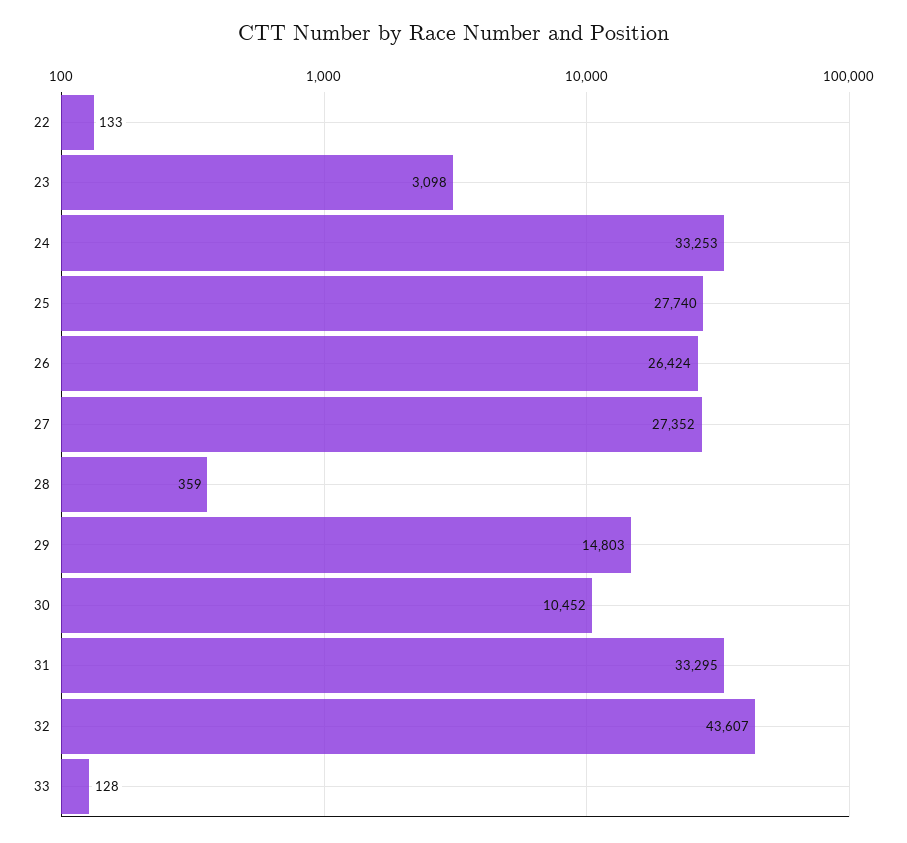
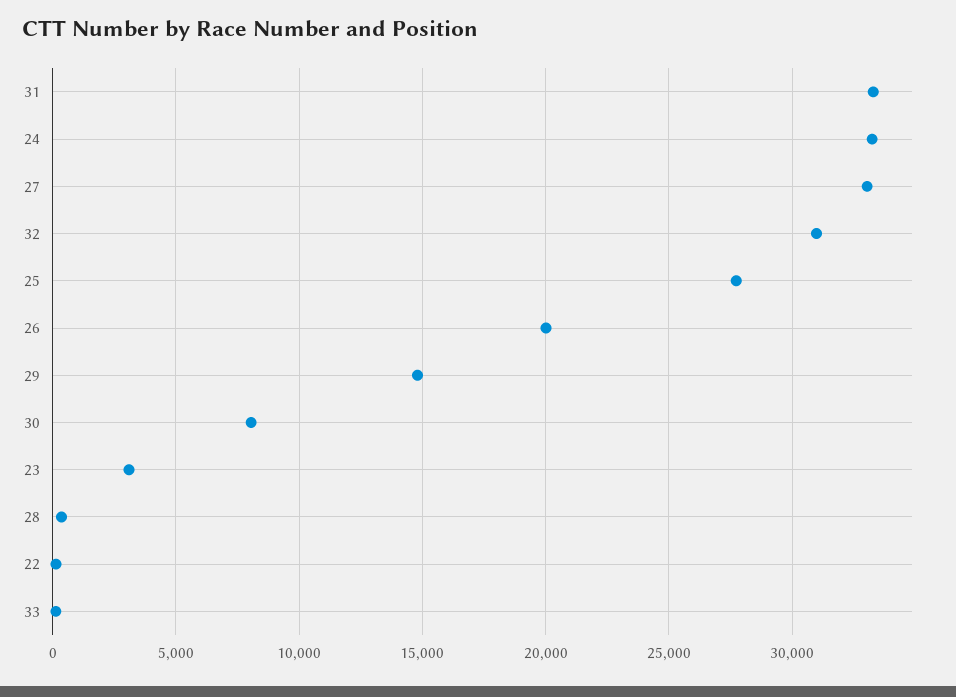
  {
    "22": 133,
    "23": 3098,
    "24": 33253,
    "25": 27740,
-   "26": 26424,
+   "26": 20000,
-   "27": 27352,
+   "27": 33000,
    "28": 359,
    "29": 14803,
-   "30": 10452,
+   "30": 8000,
    "31": 33295,
-   "32": 43607,
+   "32": 31000,
    "33": 128
  }

